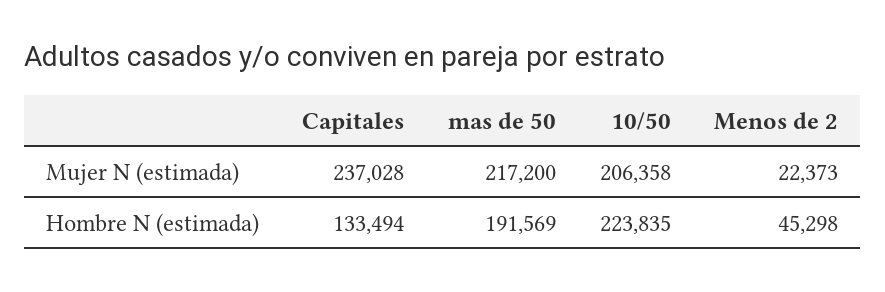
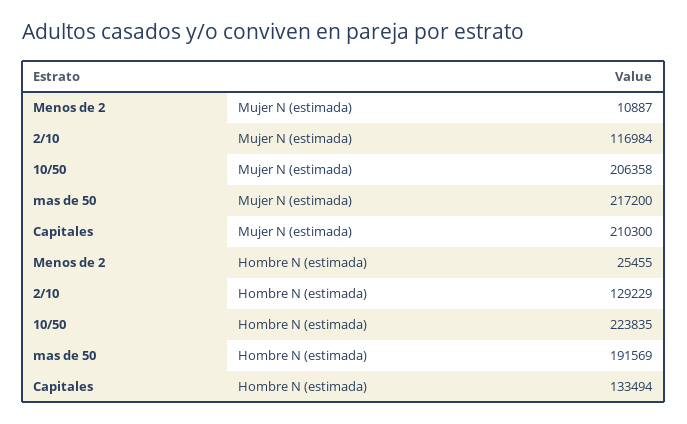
  {
    "Capitales": {
-     "Mujer N (estimada)": 237028,
+     "Mujer N (estimada)": 210300,
      "Hombre N (estimada)": 133494
    },
    "mas de 50": {
      "Mujer N (estimada)": 217200,
      "Hombre N (estimada)": 191569
    },
    "10/50": {
      "Mujer N (estimada)": 206358,
      "Hombre N (estimada)": 223835
    },
    "Menos de 2": {
-     "Mujer N (estimada)": 22373,
+     "Mujer N (estimada)": 10887,
-     "Hombre N (estimada)": 45298
+     "Hombre N (estimada)": 25455
-   }
+   },
+   "2/10": {
+     "Mujer N (estimada)": 116984,
+     "Hombre N (estimada)": 129229
+   }
  }

